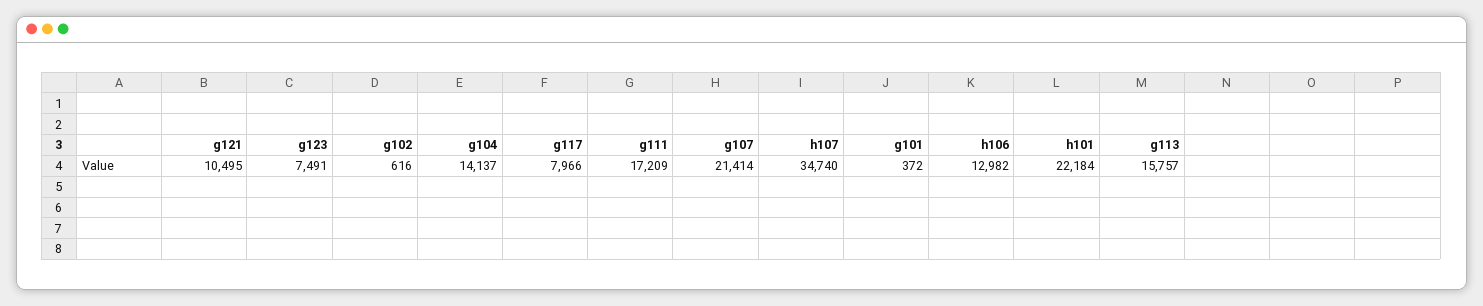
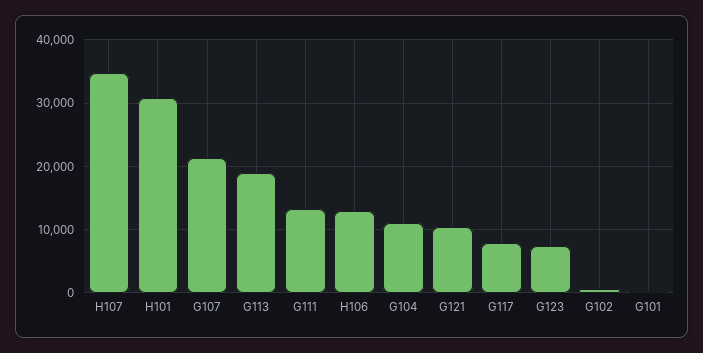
  {
    "g121": 10495,
    "g123": 7491,
    "g102": 616,
-   "g104": 14137,
+   "g104": 11000,
    "g117": 7966,
-   "g111": 17209,
+   "g111": 13000,
    "g107": 21414,
    "h107": 34740,
    "g101": 372,
    "h106": 12982,
-   "h101": 22184,
+   "h101": 31000,
-   "g113": 15757
+   "g113": 19000
  }

